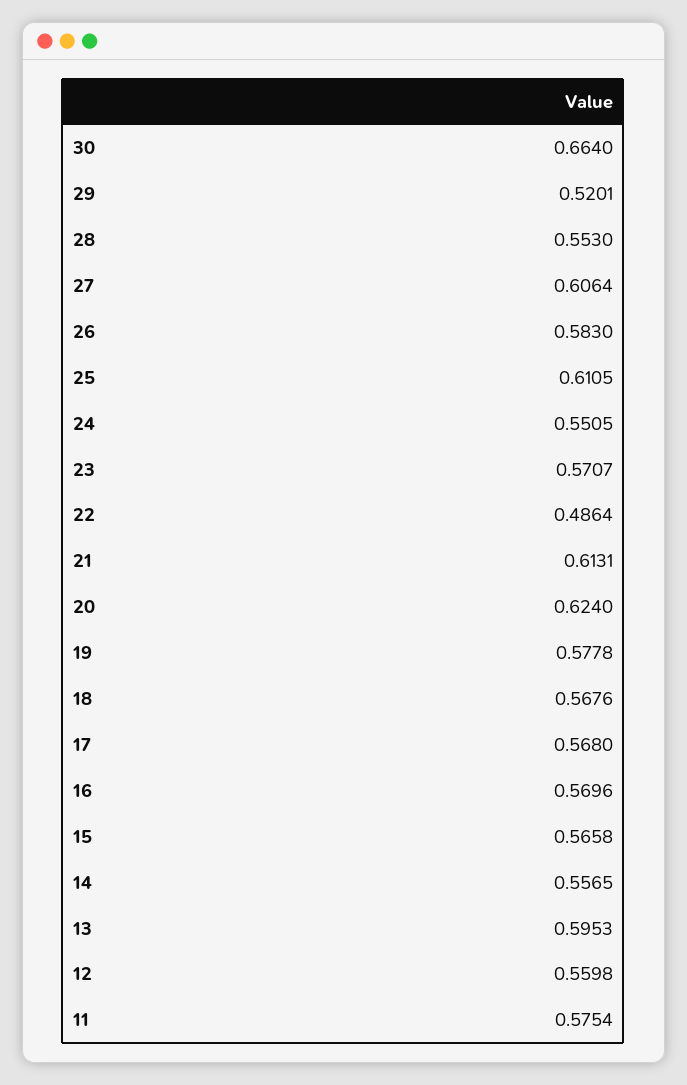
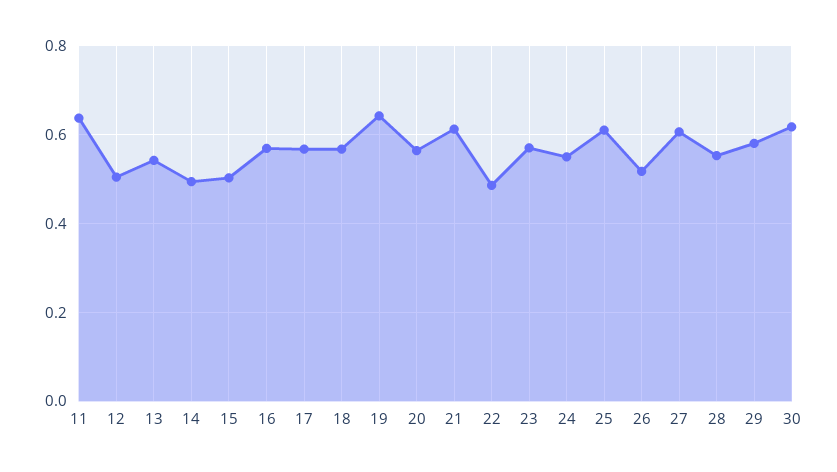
  {
-   "30": 0.664,
+   "30": 0.62,
-   "29": 0.5201,
+   "29": 0.58,
    "28": 0.553,
    "27": 0.6064,
-   "26": 0.583,
+   "26": 0.52,
    "25": 0.6105,
    "24": 0.5505,
    "23": 0.5707,
    "22": 0.4864,
    "21": 0.6131,
-   "20": 0.624,
+   "20": 0.56,
-   "19": 0.5778,
+   "19": 0.64,
    "18": 0.5676,
    "17": 0.568,
    "16": 0.5696,
-   "15": 0.5658,
+   "15": 0.5,
-   "14": 0.5565,
+   "14": 0.5,
-   "13": 0.5953,
+   "13": 0.54,
-   "12": 0.5598,
+   "12": 0.5,
-   "11": 0.5754
+   "11": 0.64
  }

